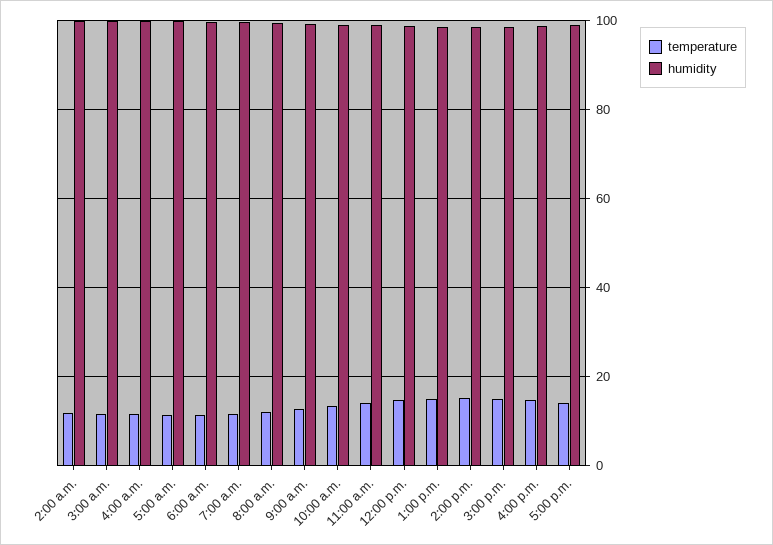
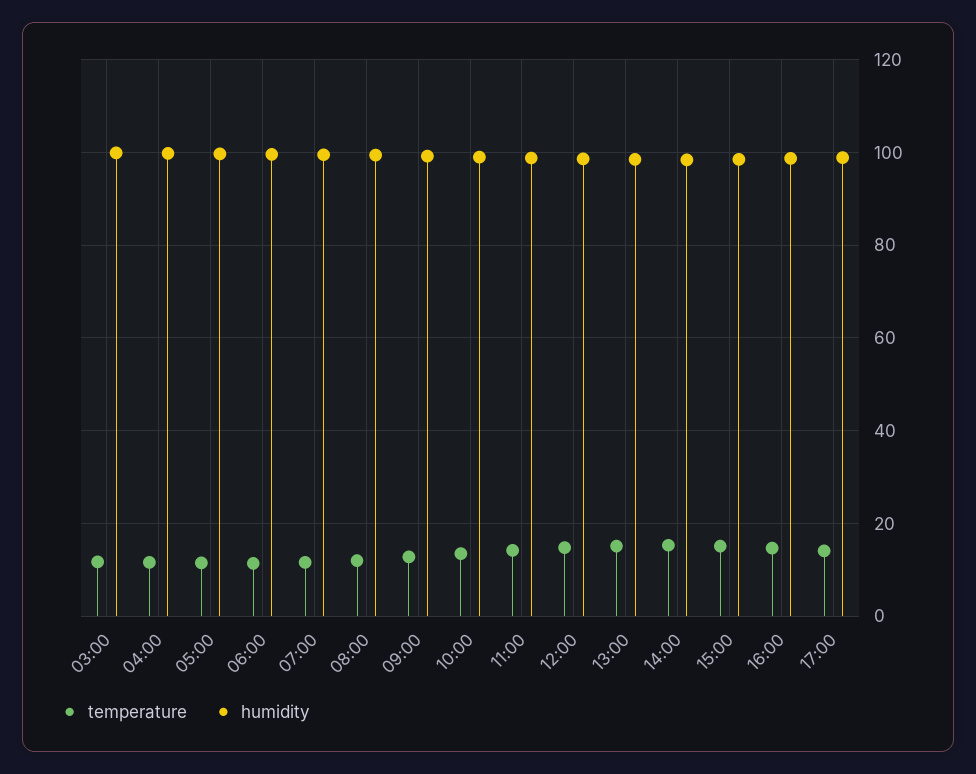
  {
    "temperature": {
-     "2:00 a.m.": 12,
      "3:00 a.m.": 12,
      "4:00 a.m.": 12,
      "5:00 a.m.": 12,
      "6:00 a.m.": 12,
      "7:00 a.m.": 12,
      "8:00 a.m.": 12,
      "9:00 a.m.": 12,
      "10:00 a.m.": 14,
      "11:00 a.m.": 14,
      "12:00 p.m.": 14,
      "1:00 p.m.": 16,
      "2:00 p.m.": 16,
      "3:00 p.m.": 16,
      "4:00 p.m.": 14,
      "5:00 p.m.": 14
    },
    "humidity": {
-     "2:00 a.m.": 100,
      "3:00 a.m.": 100,
      "4:00 a.m.": 100,
      "5:00 a.m.": 100,
      "6:00 a.m.": 100,
      "7:00 a.m.": 100,
      "8:00 a.m.": 100,
      "9:00 a.m.": 100,
      "10:00 a.m.": 100,
      "11:00 a.m.": 98,
      "12:00 p.m.": 98,
      "1:00 p.m.": 98,
      "2:00 p.m.": 98,
      "3:00 p.m.": 98,
      "4:00 p.m.": 98,
      "5:00 p.m.": 98
    }
  }

